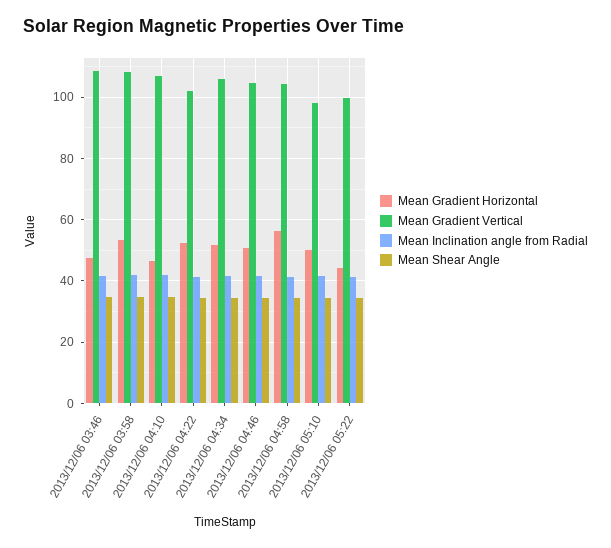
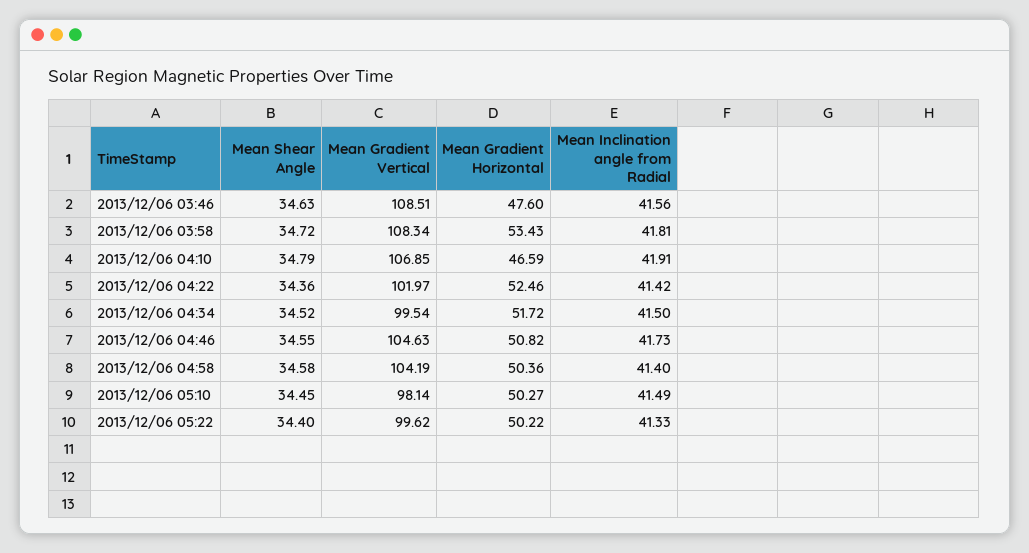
  {
    "Mean Gradient Horizontal": {
      "2013/12/06 03:46": 47.6,
      "2013/12/06 03:58": 53.43,
      "2013/12/06 04:10": 46.59,
      "2013/12/06 04:22": 52.46,
      "2013/12/06 04:34": 51.72,
      "2013/12/06 04:46": 50.82,
-     "2013/12/06 04:58": 56,
+     "2013/12/06 04:58": 50.36,
      "2013/12/06 05:10": 50.27,
-     "2013/12/06 05:22": 44
+     "2013/12/06 05:22": 50.22
    },
    "Mean Gradient Vertical": {
      "2013/12/06 03:46": 108.51,
      "2013/12/06 03:58": 108.34,
      "2013/12/06 04:10": 106.85,
      "2013/12/06 04:22": 101.97,
-     "2013/12/06 04:34": 106,
+     "2013/12/06 04:34": 99.54,
      "2013/12/06 04:46": 104.63,
      "2013/12/06 04:58": 104.19,
      "2013/12/06 05:10": 98.14,
      "2013/12/06 05:22": 99.62
    },
    "Mean Inclination angle from Radial": {
      "2013/12/06 03:46": 41.56,
      "2013/12/06 03:58": 41.81,
      "2013/12/06 04:10": 41.91,
      "2013/12/06 04:22": 41.42,
      "2013/12/06 04:34": 41.5,
      "2013/12/06 04:46": 41.73,
      "2013/12/06 04:58": 41.4,
      "2013/12/06 05:10": 41.49,
      "2013/12/06 05:22": 41.33
    },
    "Mean Shear Angle": {
      "2013/12/06 03:46": 34.63,
      "2013/12/06 03:58": 34.72,
      "2013/12/06 04:10": 34.79,
      "2013/12/06 04:22": 34.36,
      "2013/12/06 04:34": 34.52,
      "2013/12/06 04:46": 34.55,
      "2013/12/06 04:58": 34.58,
      "2013/12/06 05:10": 34.45,
      "2013/12/06 05:22": 34.4
    }
  }

